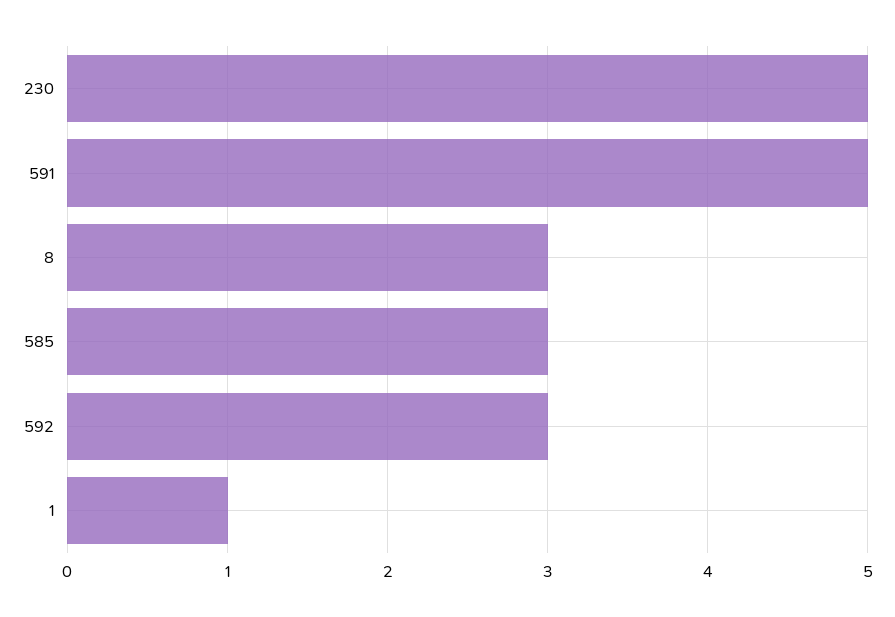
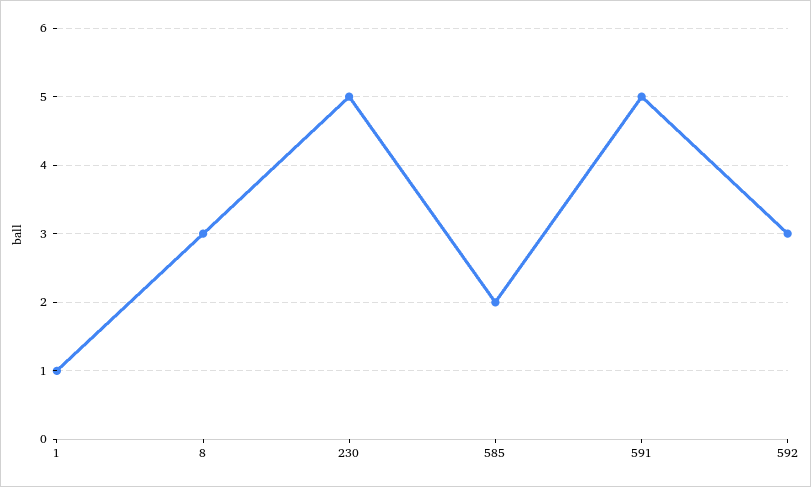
  {
    "230": 5,
    "591": 5,
    "8": 3,
-   "585": 3,
+   "585": 2,
    "592": 3,
    "1": 1
  }

